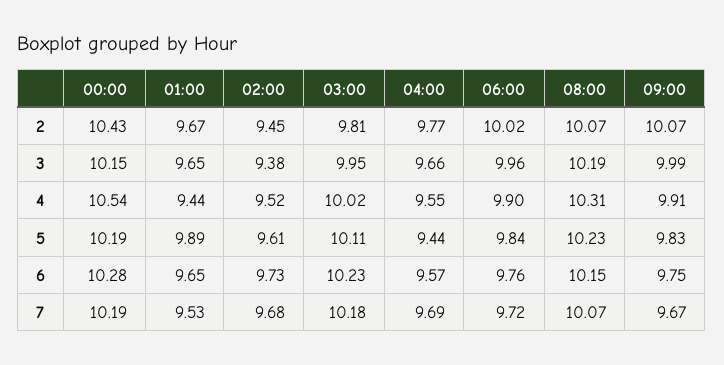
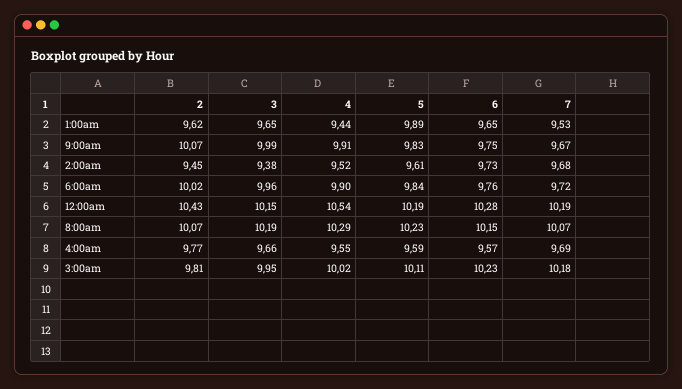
  {
    "00:00": {
      "2": 10.43,
      "3": 10.15,
      "4": 10.54,
      "5": 10.19,
      "6": 10.28,
      "7": 10.19
    },
    "01:00": {
-     "2": 9.67,
+     "2": 9.62,
      "3": 9.65,
      "4": 9.44,
      "5": 9.89,
      "6": 9.65,
      "7": 9.53
    },
    "02:00": {
      "2": 9.45,
      "3": 9.38,
      "4": 9.52,
      "5": 9.61,
      "6": 9.73,
      "7": 9.68
    },
    "03:00": {
      "2": 9.81,
      "3": 9.95,
      "4": 10.02,
      "5": 10.11,
      "6": 10.23,
      "7": 10.18
    },
    "04:00": {
      "2": 9.77,
      "3": 9.66,
      "4": 9.55,
-     "5": 9.44,
+     "5": 9.59,
      "6": 9.57,
      "7": 9.69
    },
    "06:00": {
      "2": 10.02,
      "3": 9.96,
      "4": 9.9,
      "5": 9.84,
      "6": 9.76,
      "7": 9.72
    },
    "08:00": {
      "2": 10.07,
      "3": 10.19,
-     "4": 10.31,
+     "4": 10.29,
      "5": 10.23,
      "6": 10.15,
      "7": 10.07
    },
    "09:00": {
      "2": 10.07,
      "3": 9.99,
      "4": 9.91,
      "5": 9.83,
      "6": 9.75,
      "7": 9.67
    }
  }

